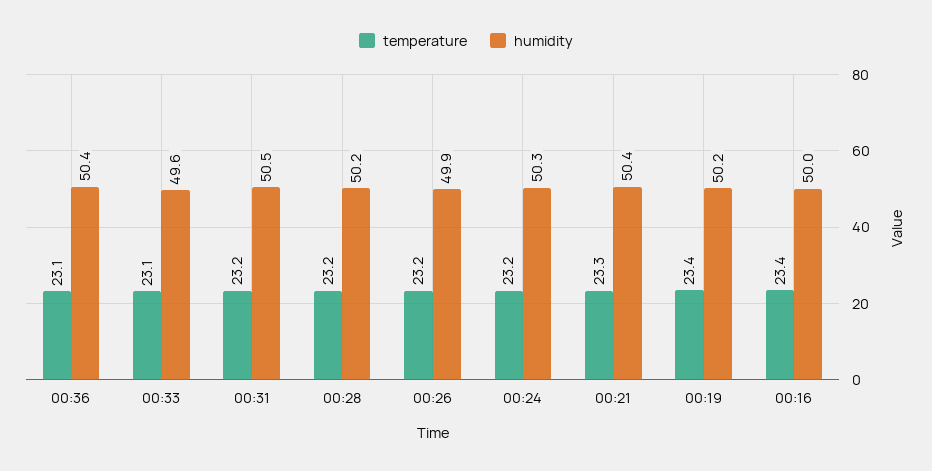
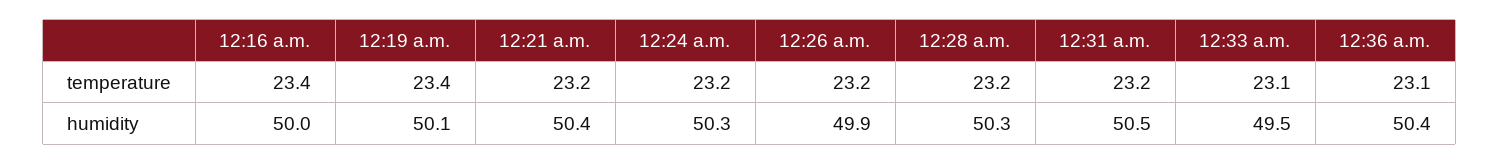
  {
    "temperature": {
      "00:36": 23.1,
      "00:33": 23.1,
      "00:31": 23.2,
      "00:28": 23.2,
      "00:26": 23.2,
      "00:24": 23.2,
-     "00:21": 23.3,
+     "00:21": 23.2,
      "00:19": 23.4,
      "00:16": 23.4
    },
    "humidity": {
      "00:36": 50.4,
-     "00:33": 49.6,
+     "00:33": 49.5,
      "00:31": 50.5,
-     "00:28": 50.2,
+     "00:28": 50.3,
      "00:26": 49.9,
      "00:24": 50.3,
      "00:21": 50.4,
-     "00:19": 50.2,
+     "00:19": 50.1,
      "00:16": 50
    }
  }

